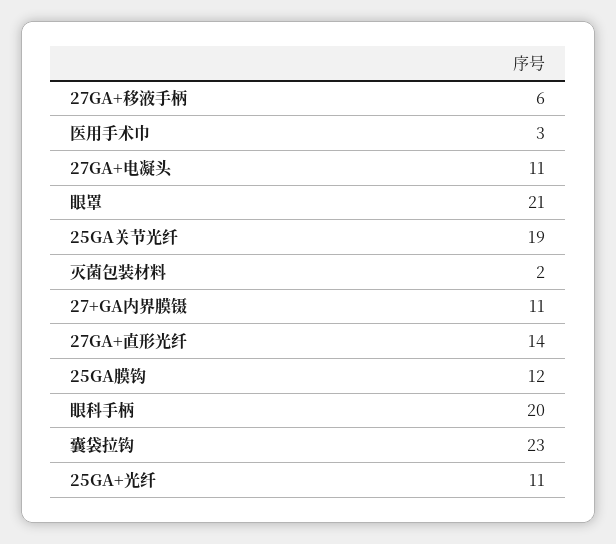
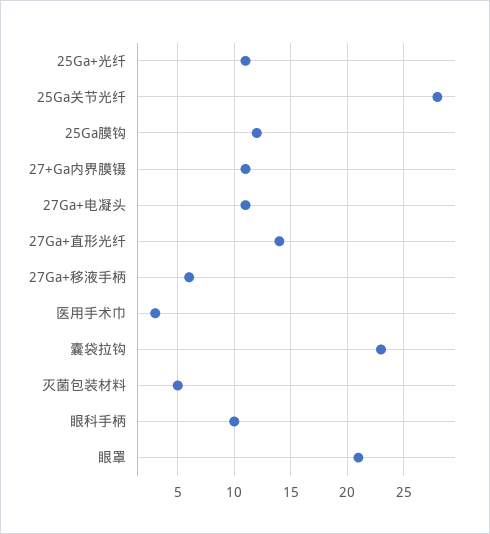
  {
    "27GA+移液手柄": 6,
    "医用手术巾": 3,
    "27GA+电凝头": 11,
    "眼罩": 21,
-   "25GA关节光纤": 19,
+   "25GA关节光纤": 28,
-   "灭菌包装材料": 2,
+   "灭菌包装材料": 5,
    "27+GA内界膜镊": 11,
    "27GA+直形光纤": 14,
    "25GA膜钩": 12,
-   "眼科手柄": 20,
+   "眼科手柄": 10,
    "囊袋拉钩": 23,
    "25GA+光纤": 11
  }

